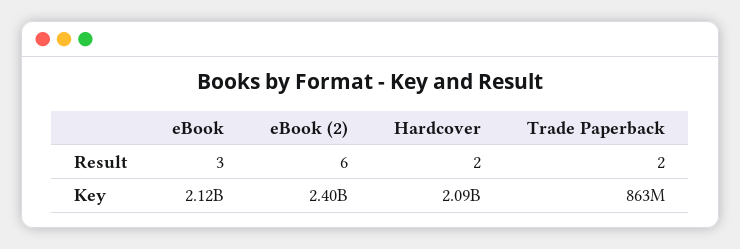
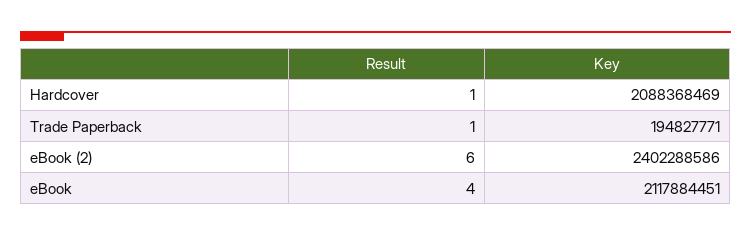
  {
    "eBook": {
-     "Result": 3,
+     "Result": 4,
      "Key": 2117884451
    },
    "eBook (2)": {
      "Result": 6,
      "Key": 2402288586
    },
    "Hardcover": {
-     "Result": 2,
+     "Result": 1,
      "Key": 2088368469
    },
    "Trade Paperback": {
-     "Result": 2,
+     "Result": 1,
-     "Key": 863000000
+     "Key": 194827771
    }
  }

